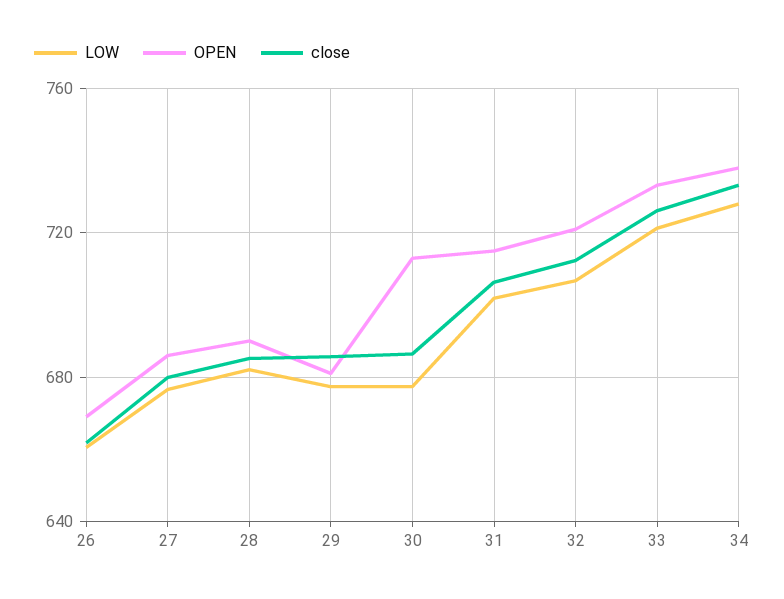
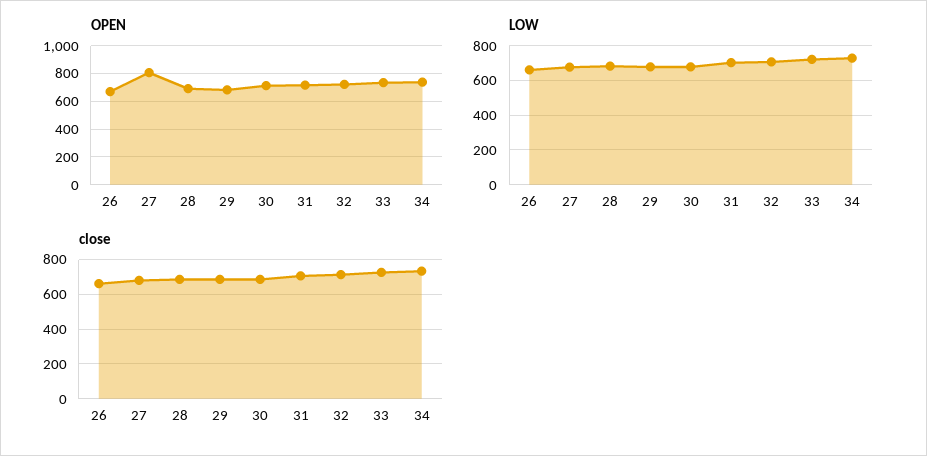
  {
    "LOW": {
      "26": 660,
      "27": 675,
      "28": 680,
      "29": 675,
      "30": 675,
      "31": 700,
      "32": 705,
      "33": 720,
      "34": 730
    },
    "OPEN": {
      "26": 670,
-     "27": 685,
+     "27": 800,
      "28": 690,
      "29": 680,
      "30": 715,
      "31": 715,
      "32": 720,
      "33": 735,
      "34": 740
    },
    "close": {
      "26": 660,
      "27": 680,
      "28": 685,
      "29": 685,
      "30": 685,
      "31": 705,
      "32": 710,
      "33": 725,
      "34": 735
    }
  }

